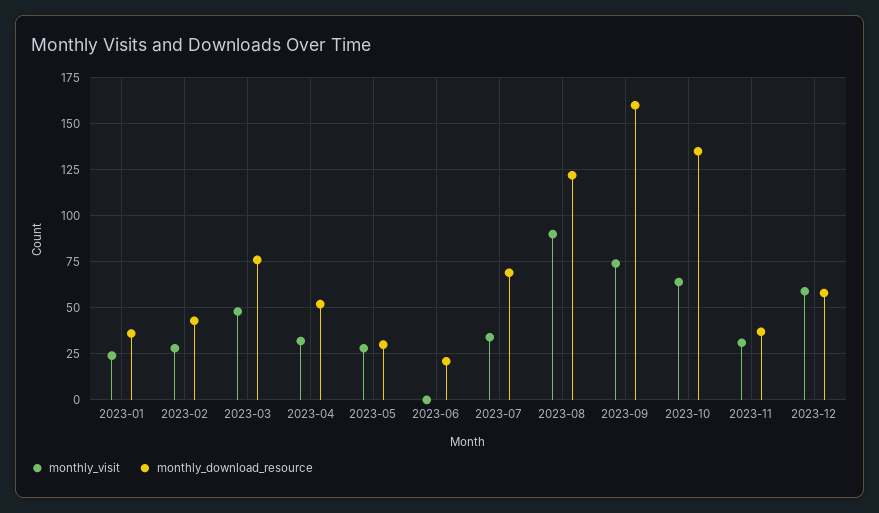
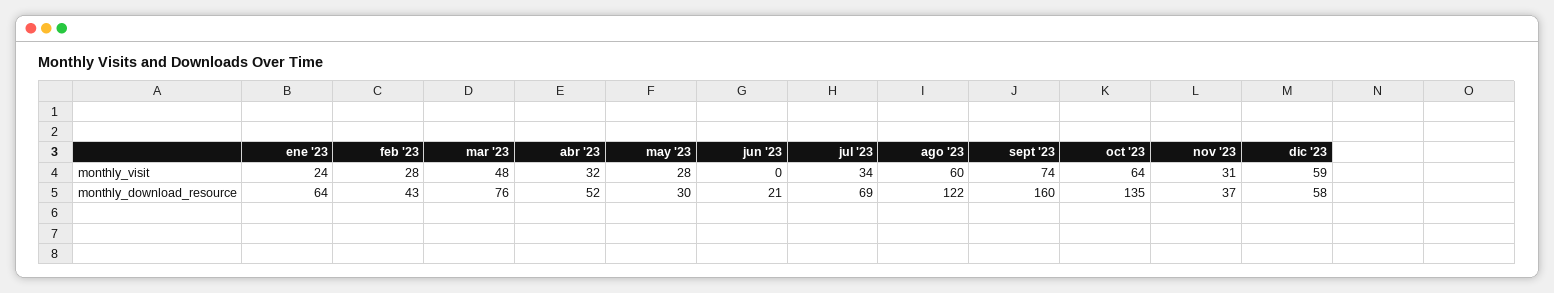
  {
    "monthly_visit": {
      "2023-01": 24,
      "2023-02": 28,
      "2023-03": 48,
      "2023-04": 32,
      "2023-05": 28,
      "2023-06": 0,
      "2023-07": 34,
-     "2023-08": 90,
+     "2023-08": 60,
      "2023-09": 74,
      "2023-10": 64,
      "2023-11": 31,
      "2023-12": 59
    },
    "monthly_download_resource": {
-     "2023-01": 35,
+     "2023-01": 64,
      "2023-02": 43,
      "2023-03": 76,
      "2023-04": 52,
      "2023-05": 30,
      "2023-06": 21,
      "2023-07": 69,
      "2023-08": 122,
      "2023-09": 160,
      "2023-10": 135,
      "2023-11": 37,
      "2023-12": 58
    }
  }

